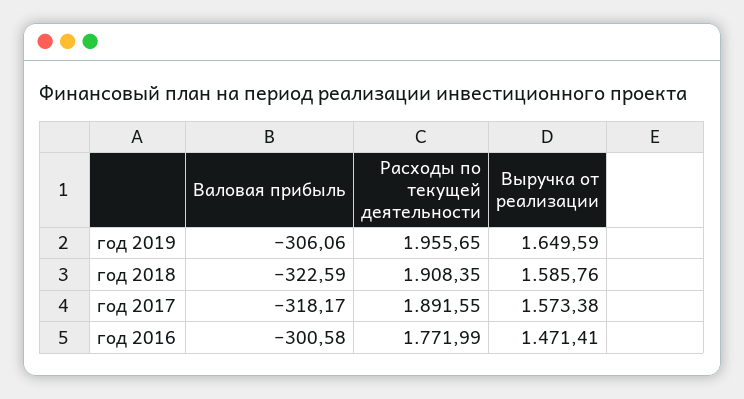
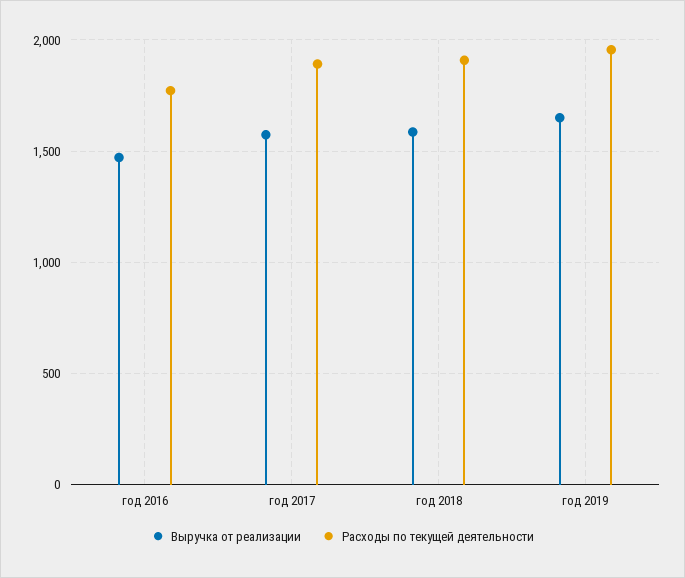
  {
-   "Валовая прибыль": {
-     "год 2019": -306.06,
-     "год 2018": -322.59,
-     "год 2017": -318.17,
-     "год 2016": -300.58
-   },
    "Расходы по текущей деятельности": {
      "год 2019": 1955.65,
      "год 2018": 1908.35,
      "год 2017": 1891.55,
      "год 2016": 1771.99
    },
    "Выручка от реализации": {
      "год 2019": 1649.59,
      "год 2018": 1585.76,
      "год 2017": 1573.38,
      "год 2016": 1471.41
    }
  }

